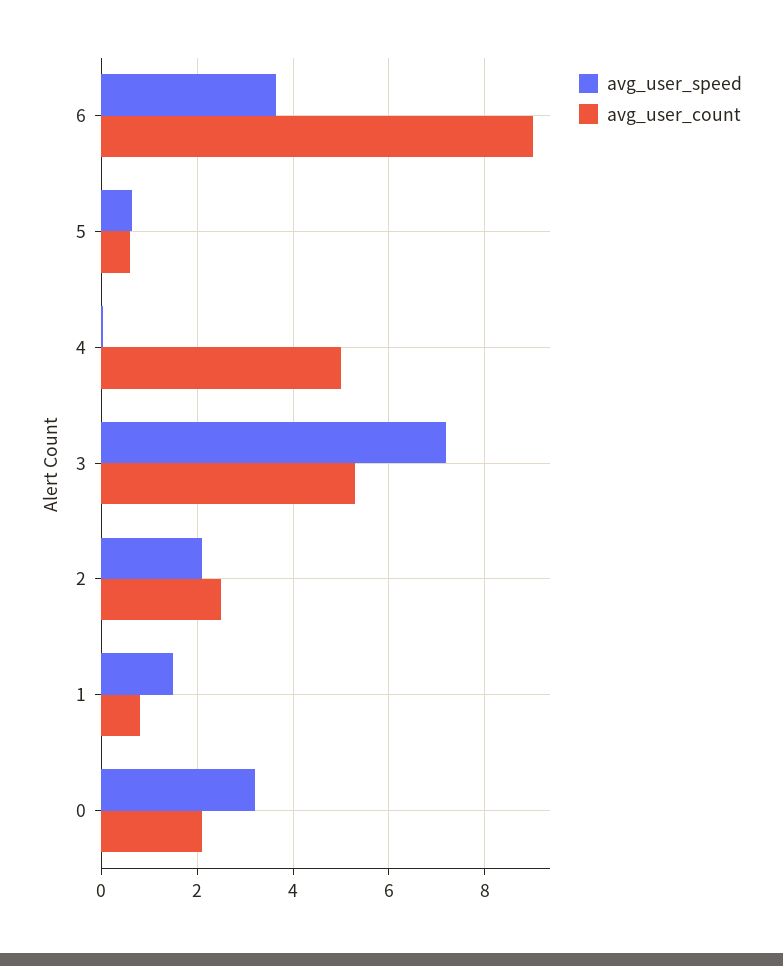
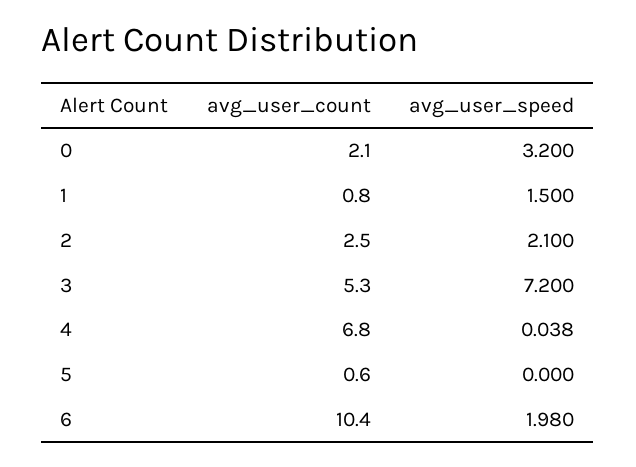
  {
    "avg_user_speed": {
-     "6": 3.6,
+     "6": 1.98,
-     "5": 0.6,
+     "5": 0,
      "4": 0.038,
      "3": 7.2,
      "2": 2.1,
      "1": 1.5,
      "0": 3.2
    },
    "avg_user_count": {
-     "6": 9,
+     "6": 10.4,
      "5": 0.6,
-     "4": 5,
+     "4": 6.8,
      "3": 5.3,
      "2": 2.5,
      "1": 0.8,
      "0": 2.1
    }
  }

